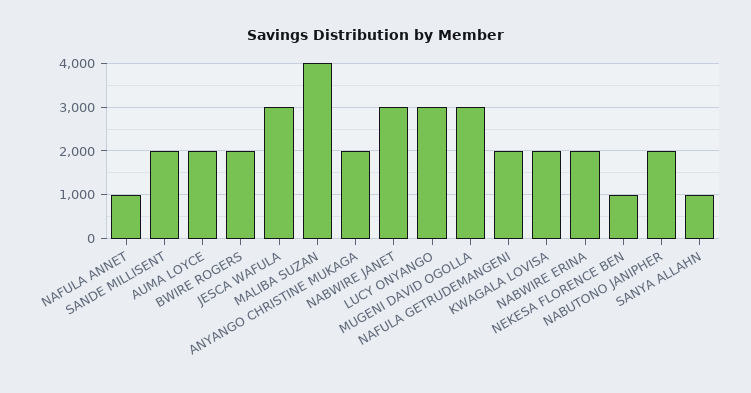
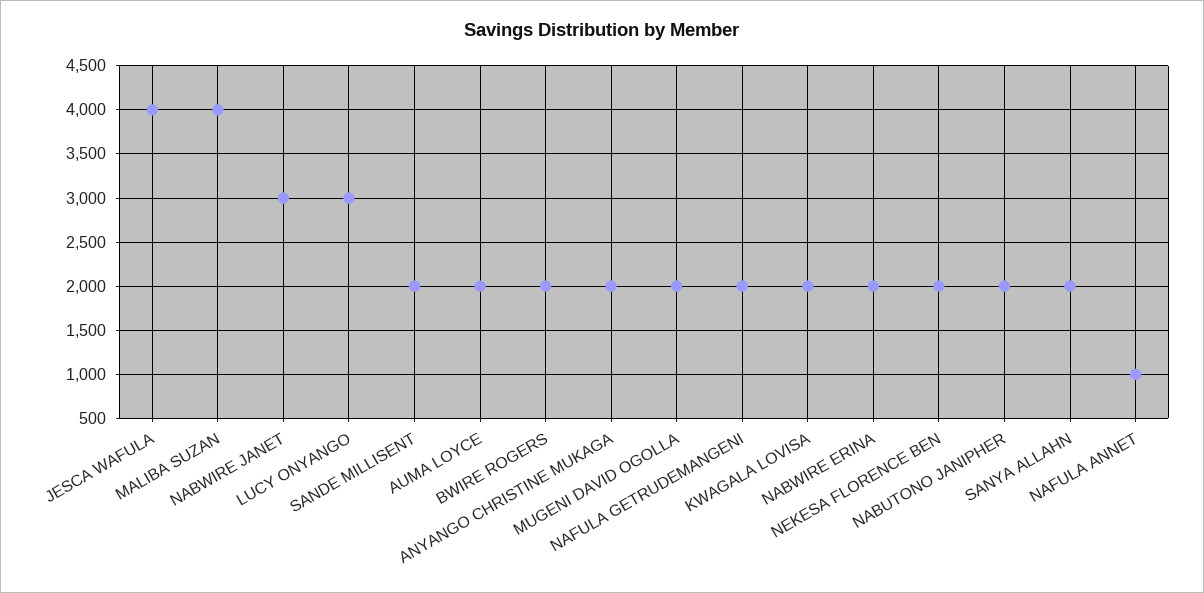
  {
    "NAFULA ANNET": 1000,
    "SANDE MILLISENT": 2000,
    "AUMA LOYCE": 2000,
    "BWIRE ROGERS": 2000,
-   "JESCA WAFULA": 3000,
+   "JESCA WAFULA": 4000,
    "MALIBA SUZAN": 4000,
    "ANYANGO CHRISTINE MUKAGA": 2000,
    "NABWIRE JANET": 3000,
    "LUCY ONYANGO": 3000,
-   "MUGENI DAVID OGOLLA": 3000,
+   "MUGENI DAVID OGOLLA": 2000,
    "NAFULA GETRUDEMANGENI": 2000,
    "KWAGALA LOVISA": 2000,
    "NABWIRE ERINA": 2000,
-   "NEKESA FLORENCE BEN": 1000,
+   "NEKESA FLORENCE BEN": 2000,
    "NABUTONO JANIPHER": 2000,
-   "SANYA ALLAHN": 1000
+   "SANYA ALLAHN": 2000
  }

